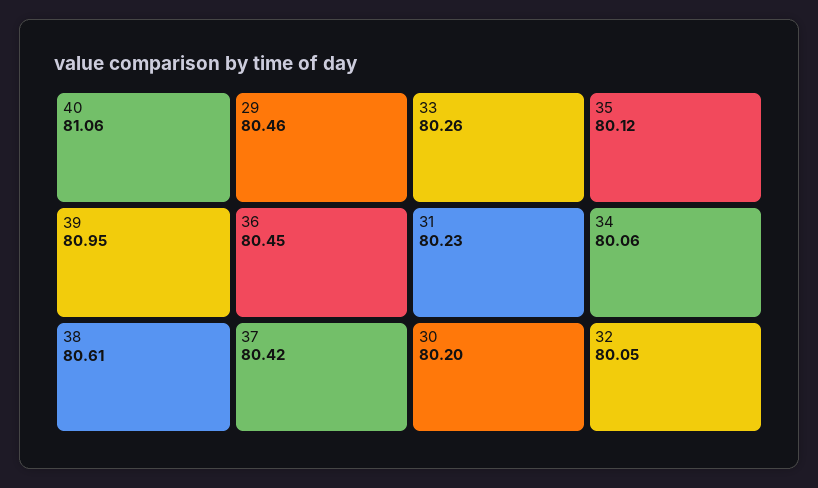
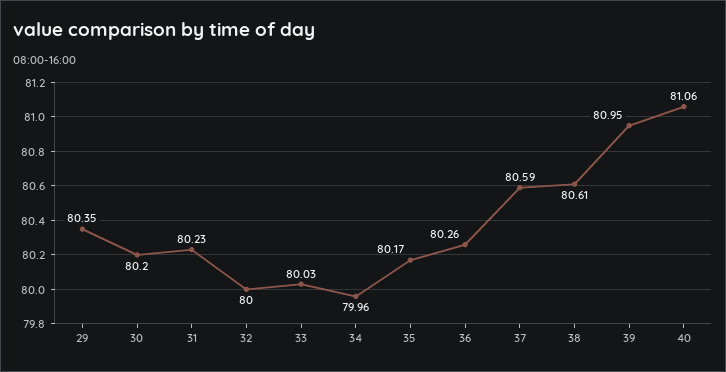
  {
    "40": 81.06,
    "39": 80.95,
    "38": 80.61,
-   "29": 80.46,
+   "29": 80.35,
-   "36": 80.45,
+   "36": 80.26,
-   "37": 80.42,
+   "37": 80.59,
-   "33": 80.26,
+   "33": 80.03,
    "31": 80.23,
    "30": 80.2,
-   "35": 80.12,
+   "35": 80.17,
-   "34": 80.06,
+   "34": 79.96,
-   "32": 80.05
+   "32": 80
  }

